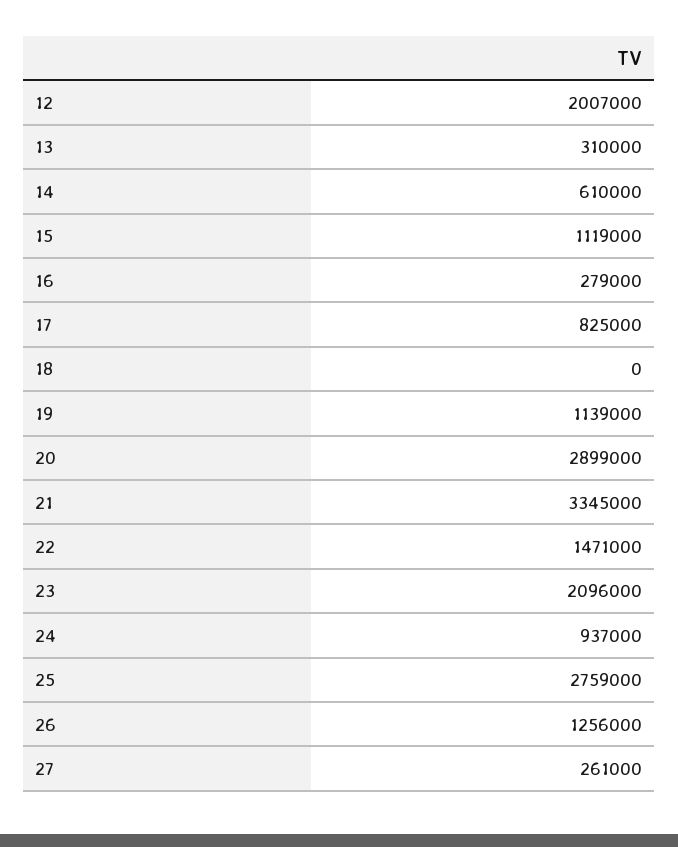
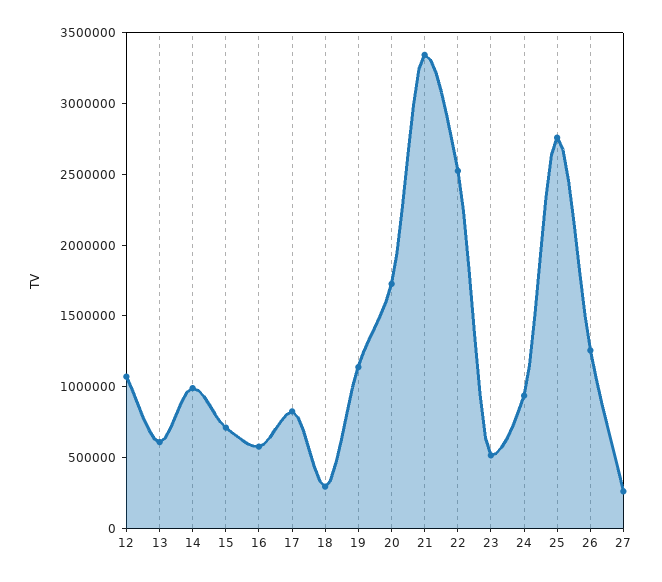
  {
-   "12": 2007000,
+   "12": 1100000,
-   "13": 310000,
+   "13": 600000,
-   "14": 610000,
+   "14": 1000000,
-   "15": 1119000,
+   "15": 700000,
-   "16": 279000,
+   "16": 600000,
    "17": 825000,
-   "18": 0,
+   "18": 300000,
    "19": 1139000,
-   "20": 2899000,
+   "20": 1700000,
    "21": 3345000,
-   "22": 1471000,
+   "22": 2500000,
-   "23": 2096000,
+   "23": 500000,
    "24": 937000,
    "25": 2759000,
    "26": 1256000,
    "27": 261000
  }

